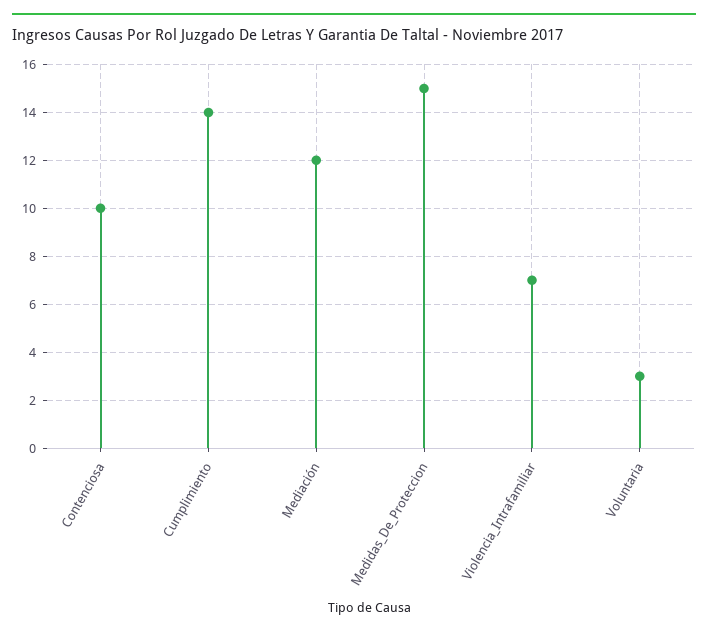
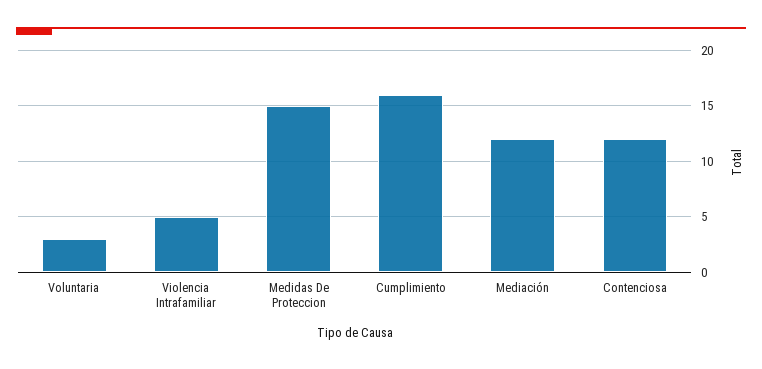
  {
-   "Contenciosa": 10,
+   "Contenciosa": 12,
-   "Cumplimiento": 14,
+   "Cumplimiento": 16,
    "Mediación": 12,
    "Medidas_De_Proteccion": 15,
-   "Violencia_Intrafamiliar": 7,
+   "Violencia_Intrafamiliar": 5,
    "Voluntaria": 3
  }

